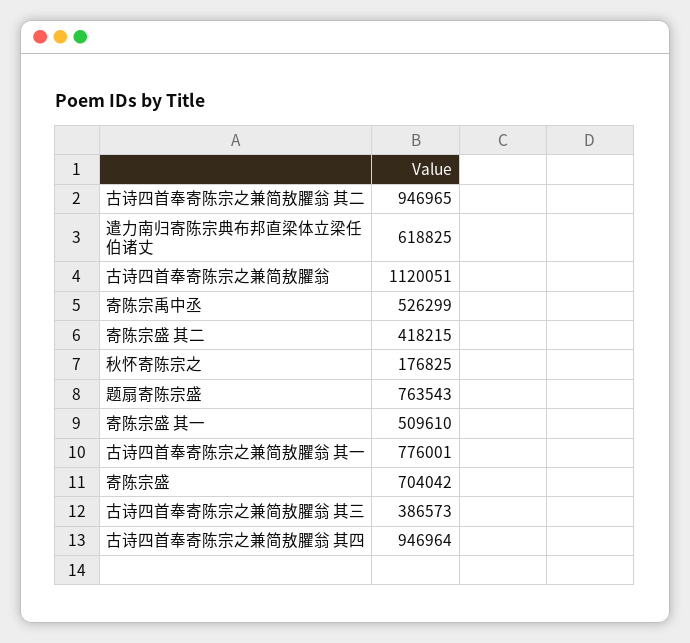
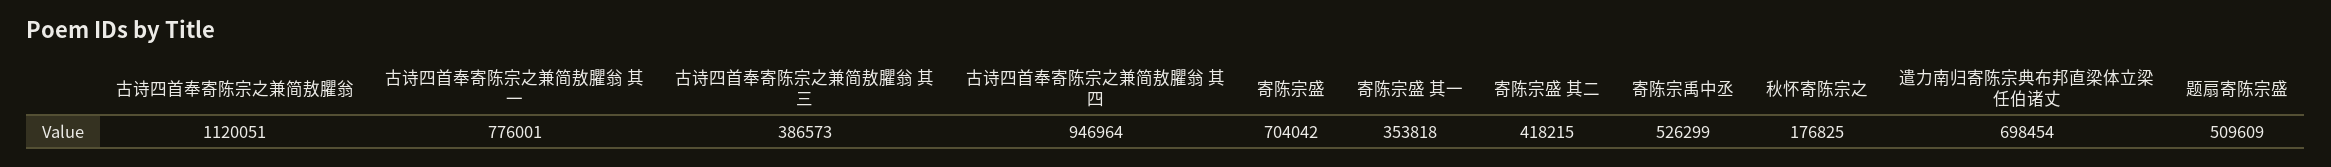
  {
-   "古诗四首奉寄陈宗之兼简敖臞翁 其二": 946965,
-   "遣力南归寄陈宗典布邦直梁体立梁任伯诸丈": 618825,
+   "遣力南归寄陈宗典布邦直梁体立梁任伯诸丈": 698454,
    "古诗四首奉寄陈宗之兼简敖臞翁": 1120051,
    "寄陈宗禹中丞": 526299,
    "寄陈宗盛 其二": 418215,
    "秋怀寄陈宗之": 176825,
-   "题扇寄陈宗盛": 763543,
+   "题扇寄陈宗盛": 509609,
-   "寄陈宗盛 其一": 509610,
+   "寄陈宗盛 其一": 353818,
    "古诗四首奉寄陈宗之兼简敖臞翁 其一": 776001,
    "寄陈宗盛": 704042,
    "古诗四首奉寄陈宗之兼简敖臞翁 其三": 386573,
    "古诗四首奉寄陈宗之兼简敖臞翁 其四": 946964
  }

